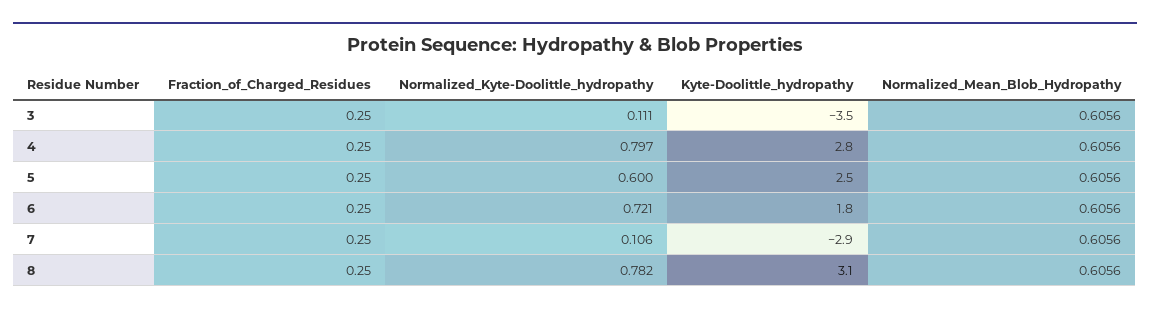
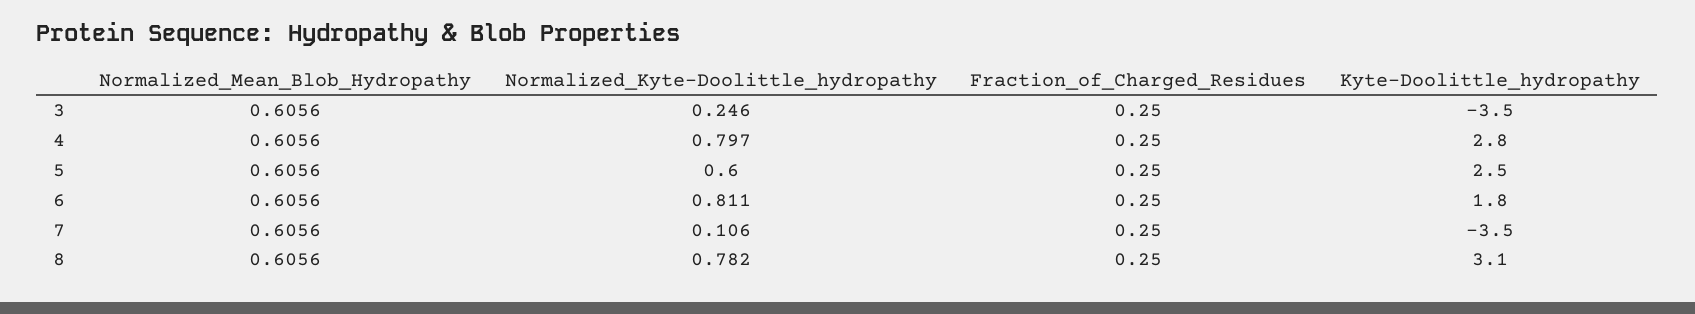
  {
    "Fraction_of_Charged_Residues": {
      "3": 0.25,
      "4": 0.25,
      "5": 0.25,
      "6": 0.25,
      "7": 0.25,
      "8": 0.25
    },
    "Normalized_Kyte-Doolittle_hydropathy": {
-     "3": 0.111,
+     "3": 0.246,
      "4": 0.797,
      "5": 0.6,
-     "6": 0.721,
+     "6": 0.811,
      "7": 0.106,
      "8": 0.782
    },
    "Kyte-Doolittle_hydropathy": {
      "3": -3.5,
      "4": 2.8,
      "5": 2.5,
      "6": 1.8,
-     "7": -2.9,
+     "7": -3.5,
      "8": 3.1
    },
    "Normalized_Mean_Blob_Hydropathy": {
      "3": 0.6056,
      "4": 0.6056,
      "5": 0.6056,
      "6": 0.6056,
      "7": 0.6056,
      "8": 0.6056
    }
  }

